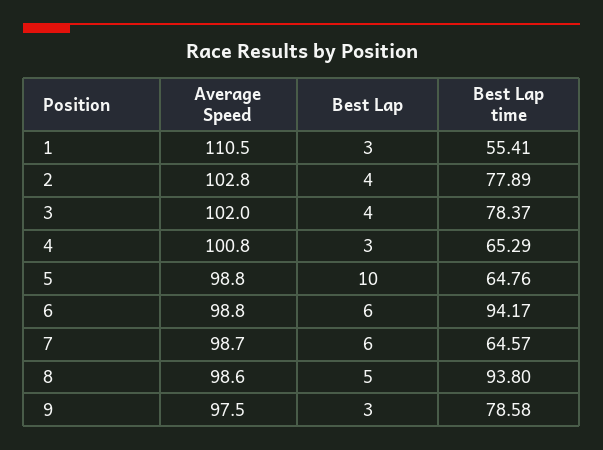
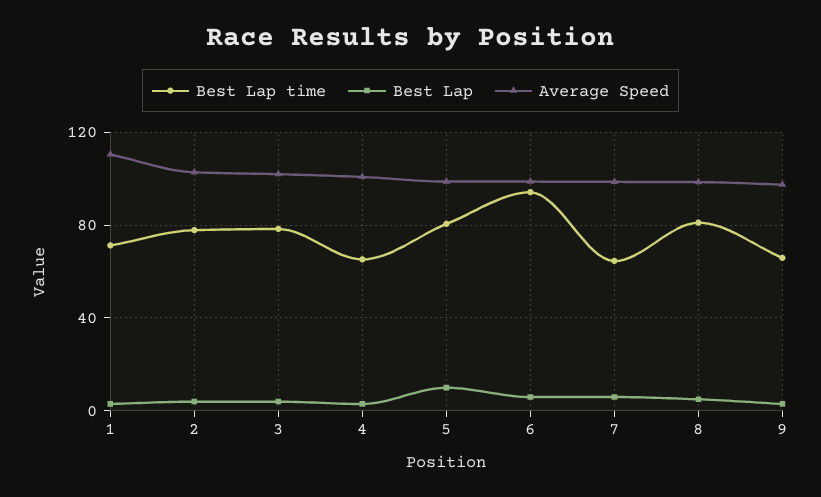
  {
    "Average Speed": {
      "1": 110.5,
      "2": 102.8,
      "3": 102,
      "4": 100.8,
      "5": 98.8,
      "6": 98.8,
      "7": 98.7,
      "8": 98.6,
      "9": 97.5
    },
    "Best Lap": {
      "1": 3,
      "2": 4,
      "3": 4,
      "4": 3,
      "5": 10,
      "6": 6,
      "7": 6,
      "8": 5,
      "9": 3
    },
    "Best Lap time": {
-     "1": 55.41,
+     "1": 70,
      "2": 77.89,
      "3": 78.37,
      "4": 65.29,
-     "5": 64.76,
+     "5": 80,
      "6": 94.17,
      "7": 64.57,
-     "8": 93.8,
+     "8": 80,
-     "9": 78.58
+     "9": 65
    }
  }

